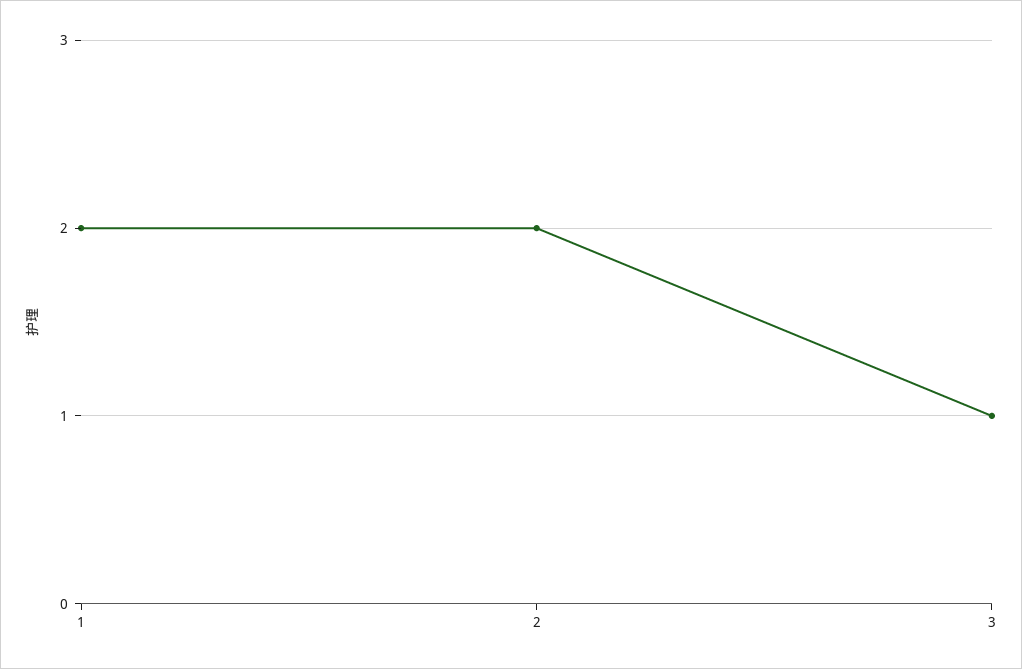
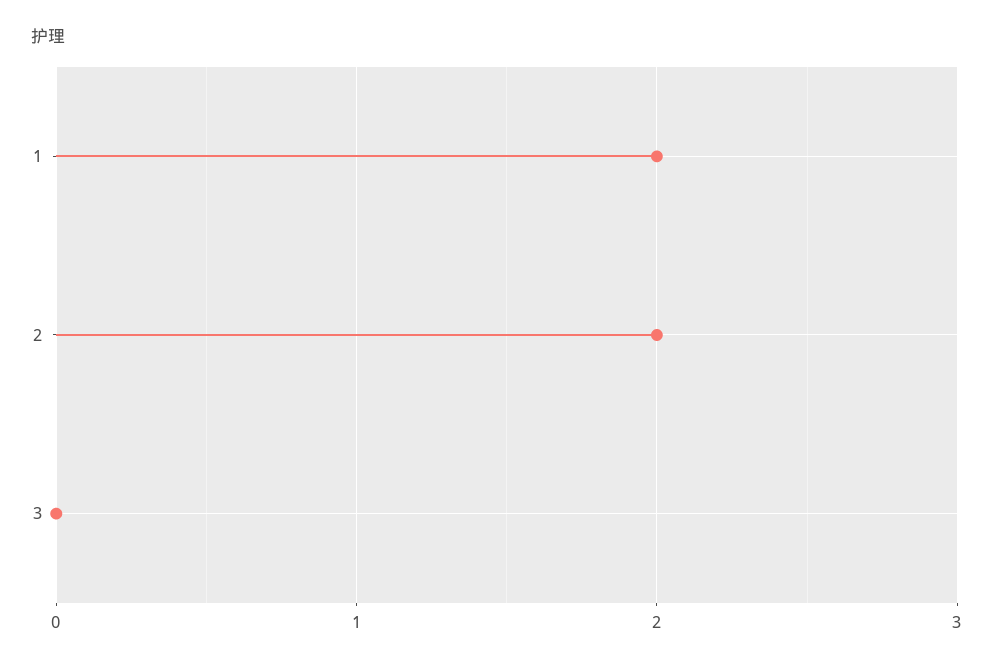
  {
    "1": 2,
    "2": 2,
-   "3": 1
+   "3": 0
  }

